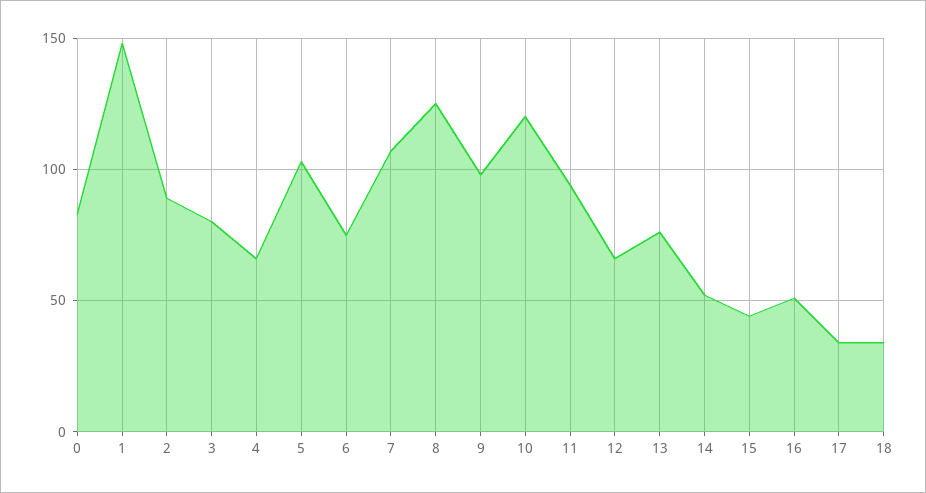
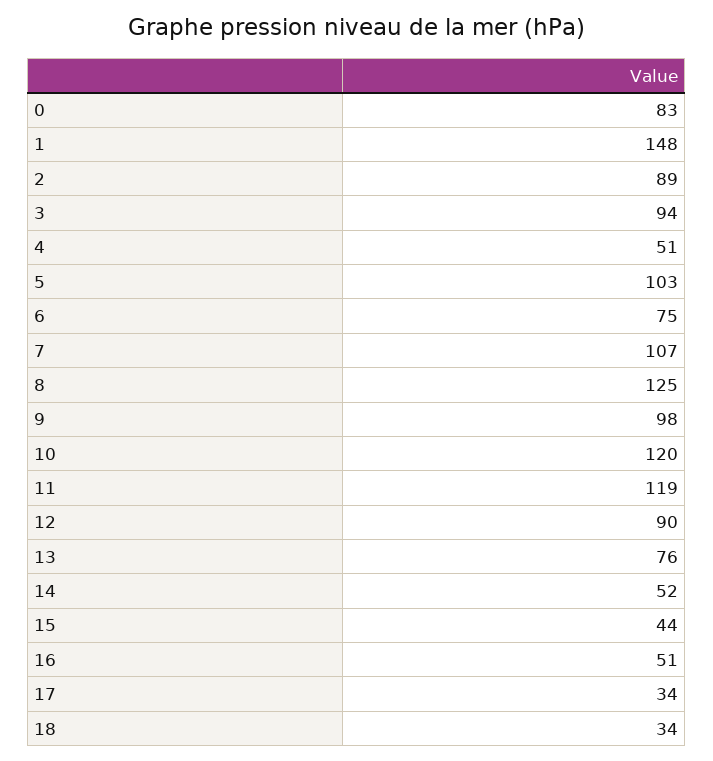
  {
    "0": 83,
    "1": 148,
    "2": 89,
-   "3": 80,
+   "3": 94,
-   "4": 65,
+   "4": 51,
    "5": 103,
    "6": 75,
    "7": 107,
    "8": 125,
    "9": 98,
    "10": 120,
-   "11": 95,
+   "11": 119,
-   "12": 65,
+   "12": 90,
    "13": 76,
    "14": 52,
    "15": 44,
    "16": 51,
    "17": 34,
    "18": 34
  }

